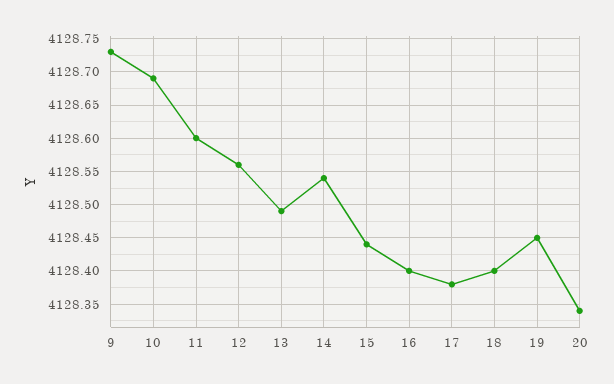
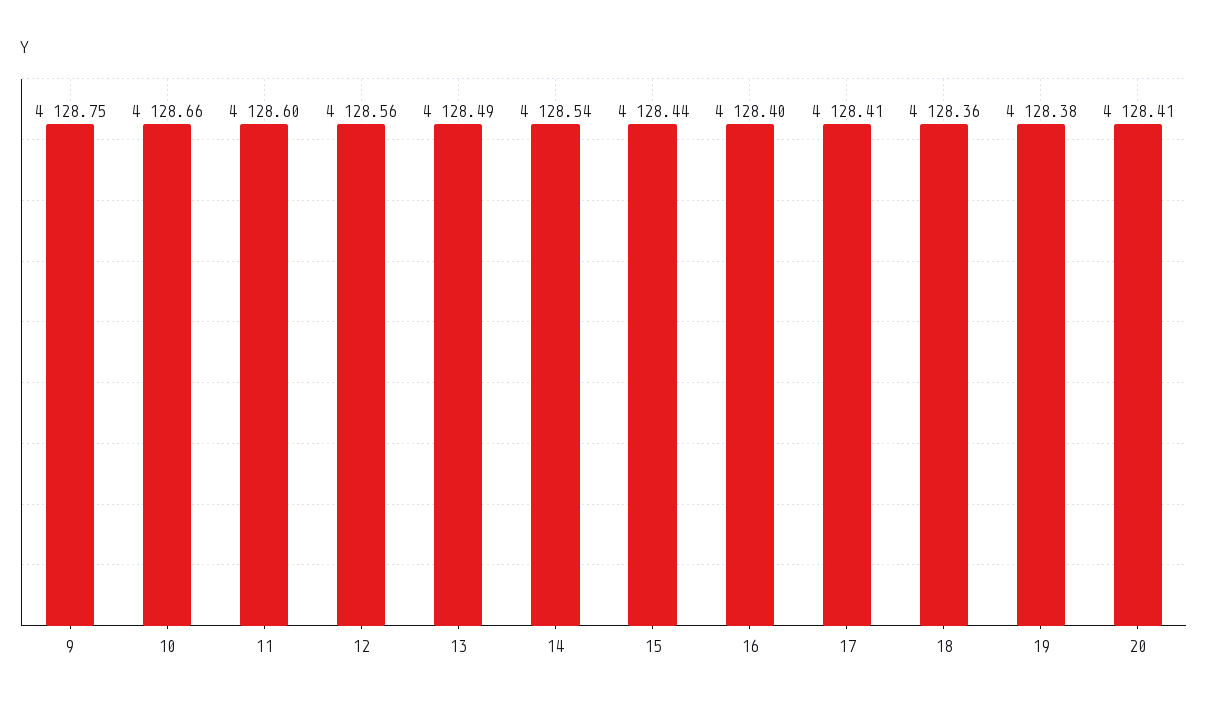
  {
-   "9": 4128.73,
+   "9": 4128.75,
-   "10": 4128.69,
+   "10": 4128.66,
    "11": 4128.6,
    "12": 4128.56,
    "13": 4128.49,
    "14": 4128.54,
    "15": 4128.44,
    "16": 4128.4,
-   "17": 4128.38,
+   "17": 4128.41,
-   "18": 4128.4,
+   "18": 4128.36,
-   "19": 4128.45,
+   "19": 4128.38,
-   "20": 4128.34
+   "20": 4128.41
  }

